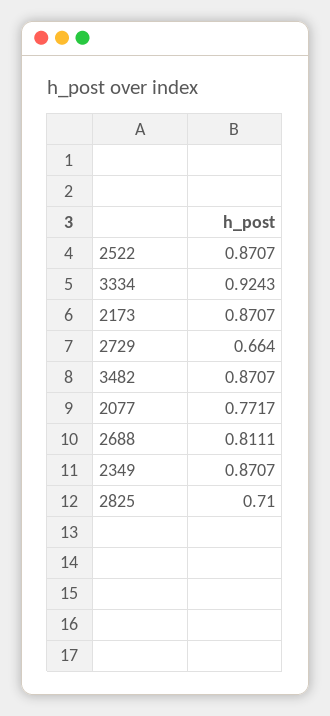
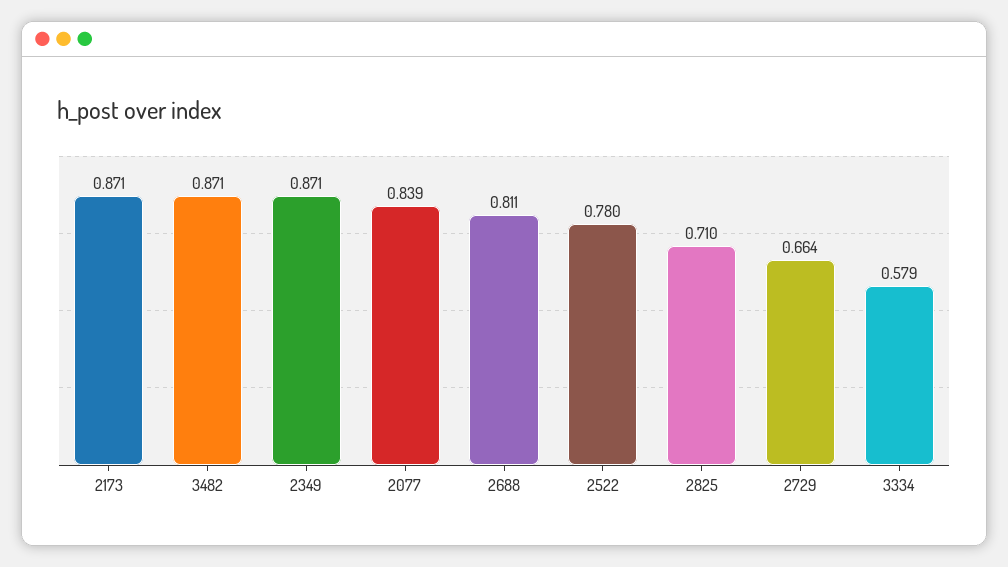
  {
-   "2522": 0.8707,
+   "2522": 0.78,
-   "3334": 0.9243,
+   "3334": 0.579,
    "2173": 0.8707,
    "2729": 0.664,
    "3482": 0.8707,
-   "2077": 0.7717,
+   "2077": 0.839,
    "2688": 0.8111,
    "2349": 0.8707,
    "2825": 0.71
  }

